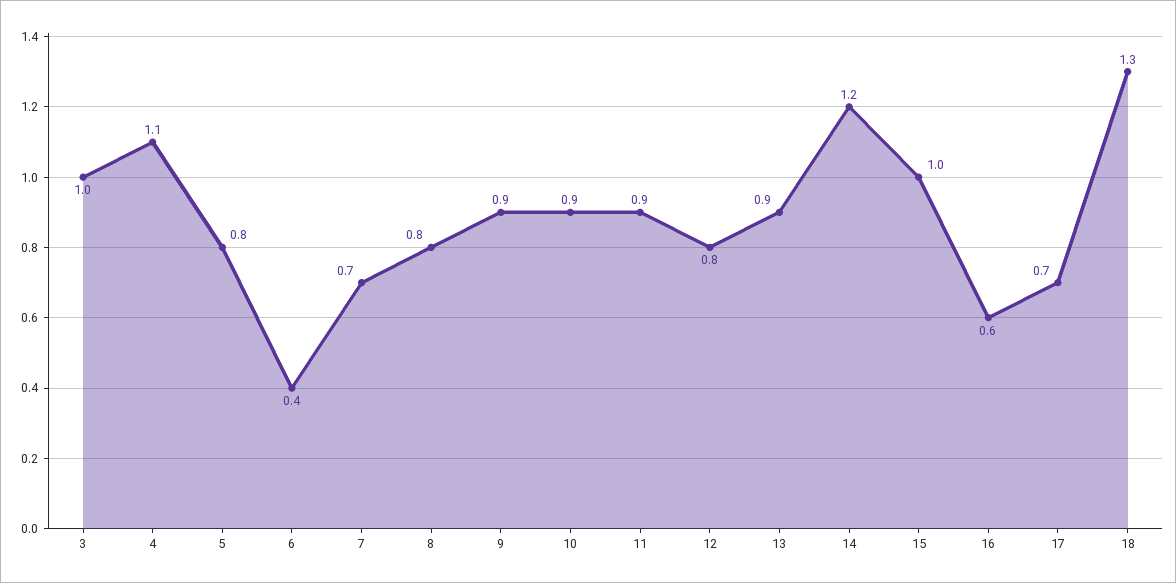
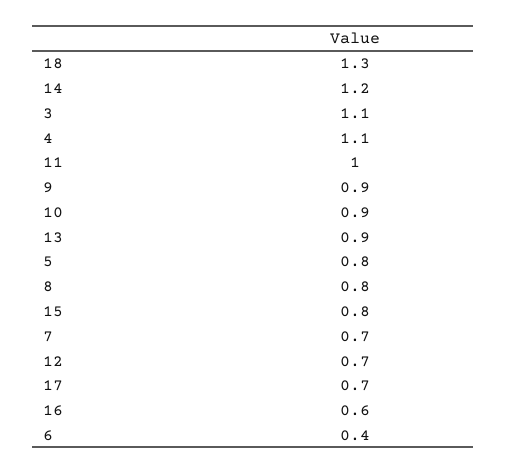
  {
-   "3": 1,
+   "3": 1.1,
    "4": 1.1,
    "5": 0.8,
    "6": 0.4,
    "7": 0.7,
    "8": 0.8,
    "9": 0.9,
    "10": 0.9,
-   "11": 0.9,
+   "11": 1,
-   "12": 0.8,
+   "12": 0.7,
    "13": 0.9,
    "14": 1.2,
-   "15": 1,
+   "15": 0.8,
    "16": 0.6,
    "17": 0.7,
    "18": 1.3
  }

